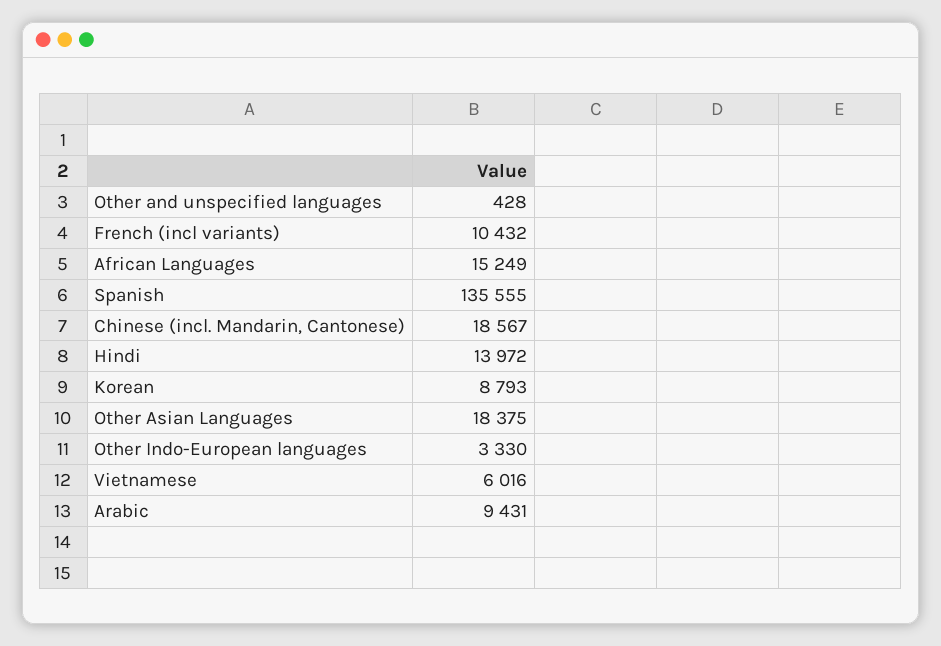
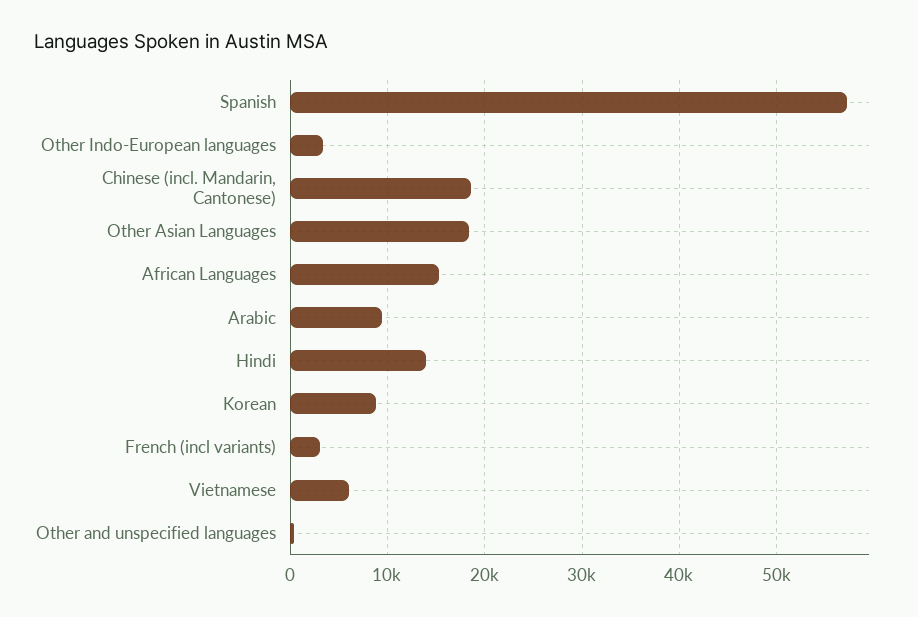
  {
    "Other and unspecified languages": 428,
-   "French (incl variants)": 10432,
+   "French (incl variants)": 3000,
    "African Languages": 15249,
-   "Spanish": 135555,
+   "Spanish": 57000,
    "Chinese (incl. Mandarin, Cantonese)": 18567,
    "Hindi": 13972,
    "Korean": 8793,
    "Other Asian Languages": 18375,
    "Other Indo-European languages": 3330,
    "Vietnamese": 6016,
    "Arabic": 9431
  }

